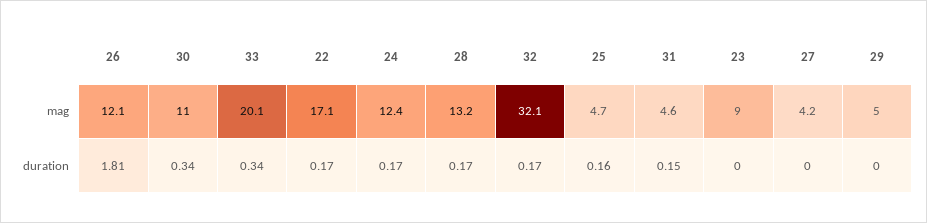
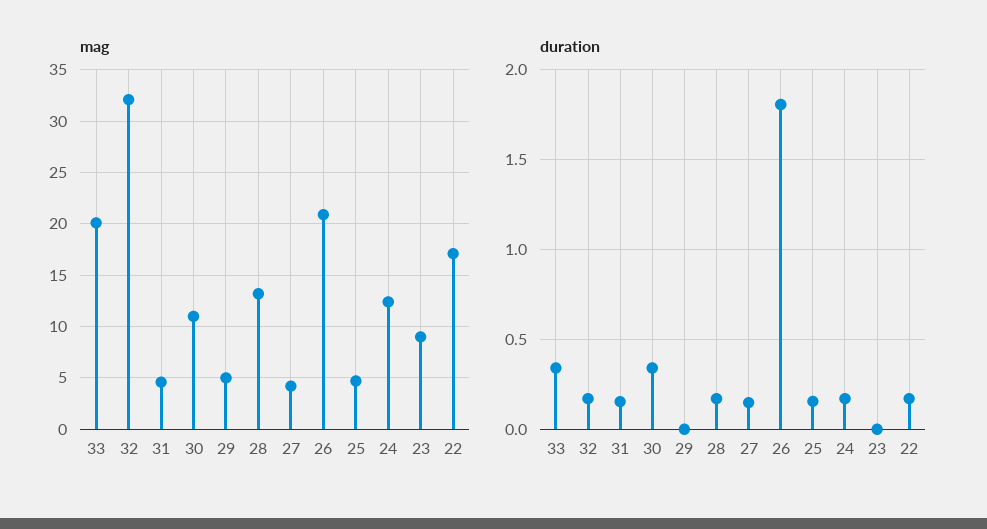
  {
    "mag": {
-     "26": 12.1,
+     "26": 21,
      "30": 11,
      "33": 20.1,
      "22": 17.1,
      "24": 12.4,
      "28": 13.2,
      "32": 32.1,
      "25": 4.7,
      "31": 4.6,
      "23": 9,
      "27": 4.2,
      "29": 5
    },
    "duration": {
      "26": 1.81,
      "30": 0.34,
      "33": 0.34,
      "22": 0.17,
      "24": 0.17,
      "28": 0.17,
      "32": 0.17,
      "25": 0.16,
      "31": 0.15,
      "23": 0,
-     "27": 0,
+     "27": 0.15,
      "29": 0
    }
  }

